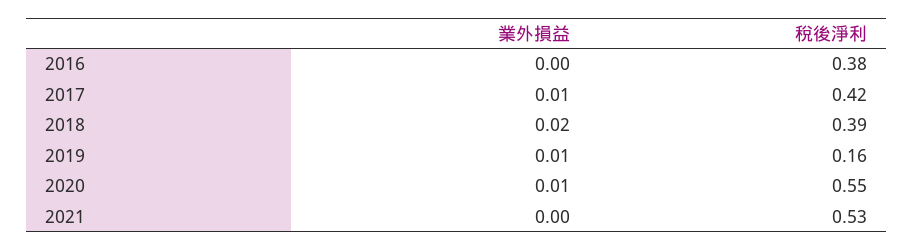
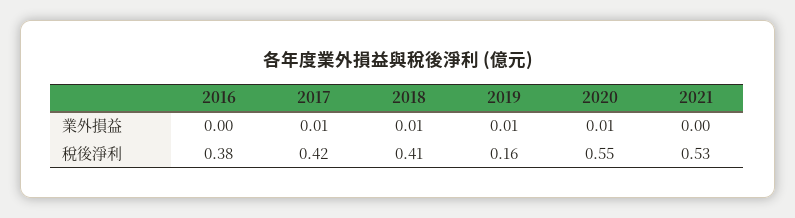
  {
    "業外損益": {
      "2016": 0,
      "2017": 0.01,
-     "2018": 0.02,
+     "2018": 0.01,
      "2019": 0.01,
      "2020": 0.01,
      "2021": 0
    },
    "稅後淨利": {
      "2016": 0.38,
      "2017": 0.42,
-     "2018": 0.39,
+     "2018": 0.41,
      "2019": 0.16,
      "2020": 0.55,
      "2021": 0.53
    }
  }

